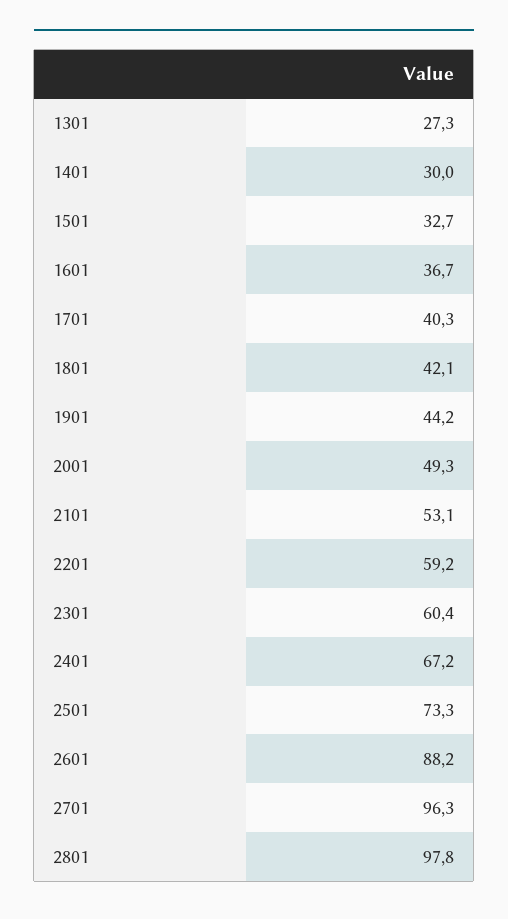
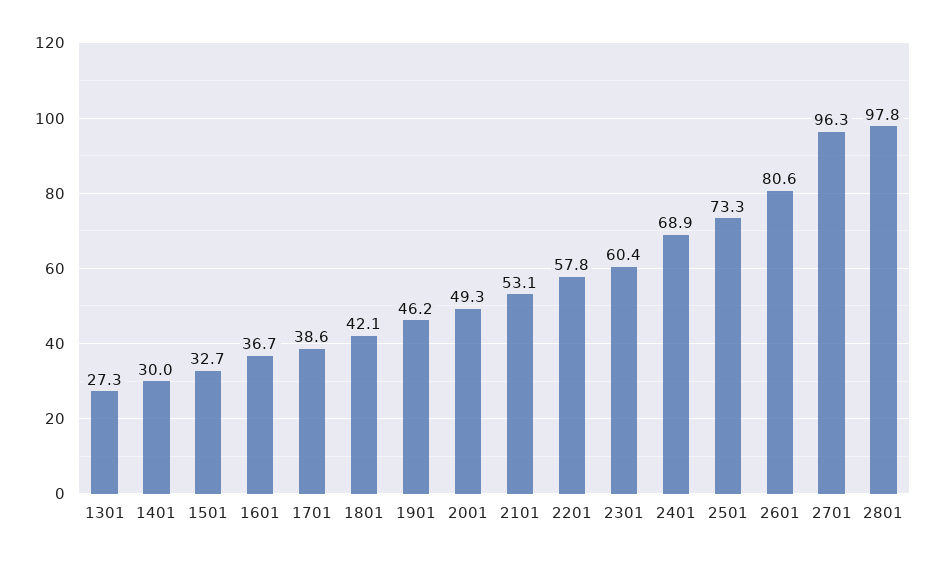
  {
    "1301": 27.3,
    "1401": 30,
    "1501": 32.7,
    "1601": 36.7,
-   "1701": 40.3,
+   "1701": 38.6,
    "1801": 42.1,
-   "1901": 44.2,
+   "1901": 46.2,
    "2001": 49.3,
    "2101": 53.1,
-   "2201": 59.2,
+   "2201": 57.8,
    "2301": 60.4,
-   "2401": 67.2,
+   "2401": 68.9,
    "2501": 73.3,
-   "2601": 88.2,
+   "2601": 80.6,
    "2701": 96.3,
    "2801": 97.8
  }

